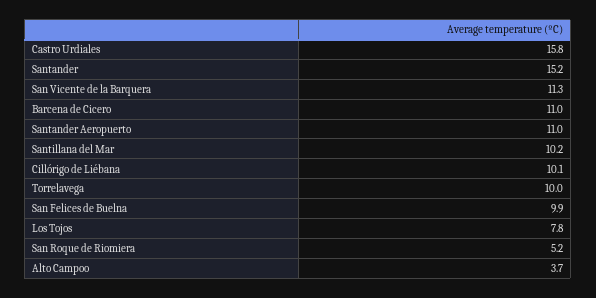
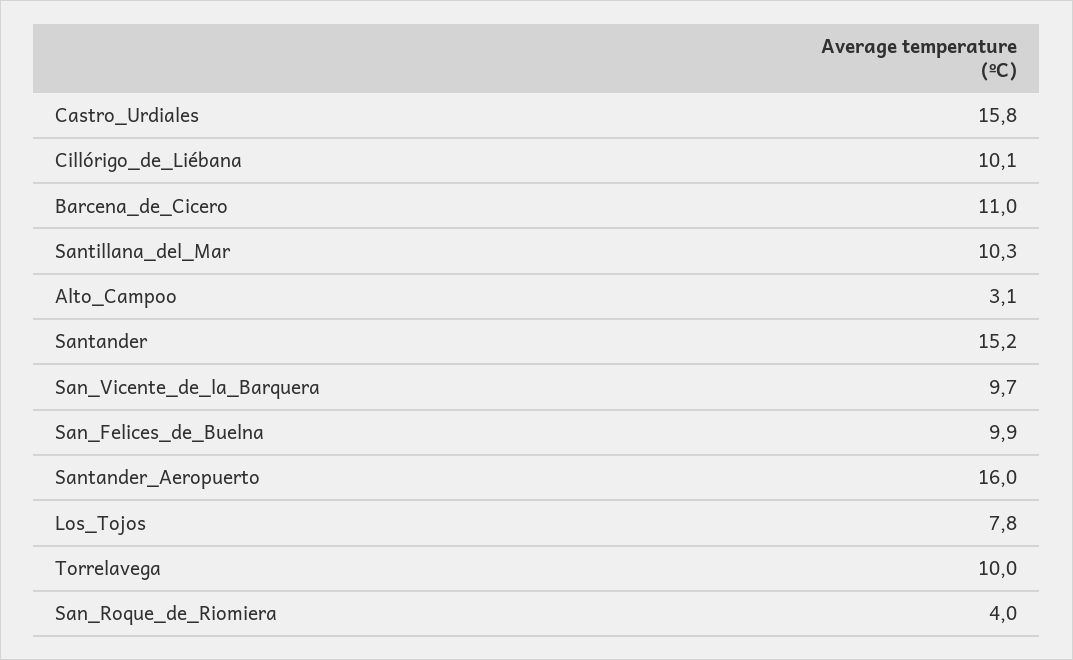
  {
    "Castro Urdiales": 15.8,
    "Santander": 15.2,
-   "San Vicente de la Barquera": 11.3,
+   "San Vicente de la Barquera": 9.7,
    "Barcena de Cicero": 11,
-   "Santander Aeropuerto": 11,
+   "Santander Aeropuerto": 16,
-   "Santillana del Mar": 10.2,
+   "Santillana del Mar": 10.3,
    "Cillórigo de Liébana": 10.1,
    "Torrelavega": 10,
    "San Felices de Buelna": 9.9,
    "Los Tojos": 7.8,
-   "San Roque de Riomiera": 5.2,
+   "San Roque de Riomiera": 4,
-   "Alto Campoo": 3.7
+   "Alto Campoo": 3.1
  }

